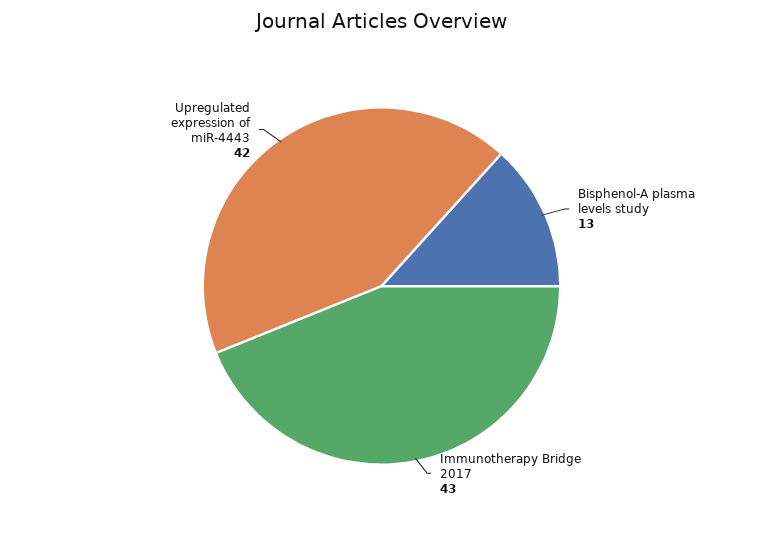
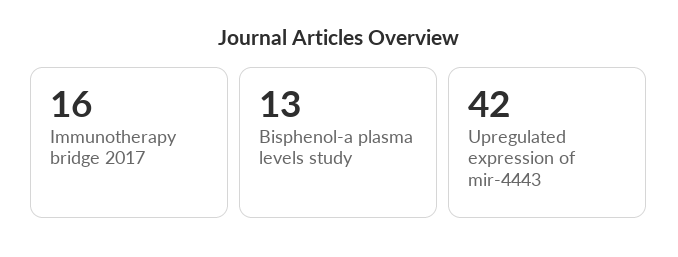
  {
    "Bisphenol-A plasma levels study": 13,
-   "Immunotherapy Bridge 2017": 43,
+   "Immunotherapy Bridge 2017": 16,
    "Upregulated expression of miR-4443": 42
  }

